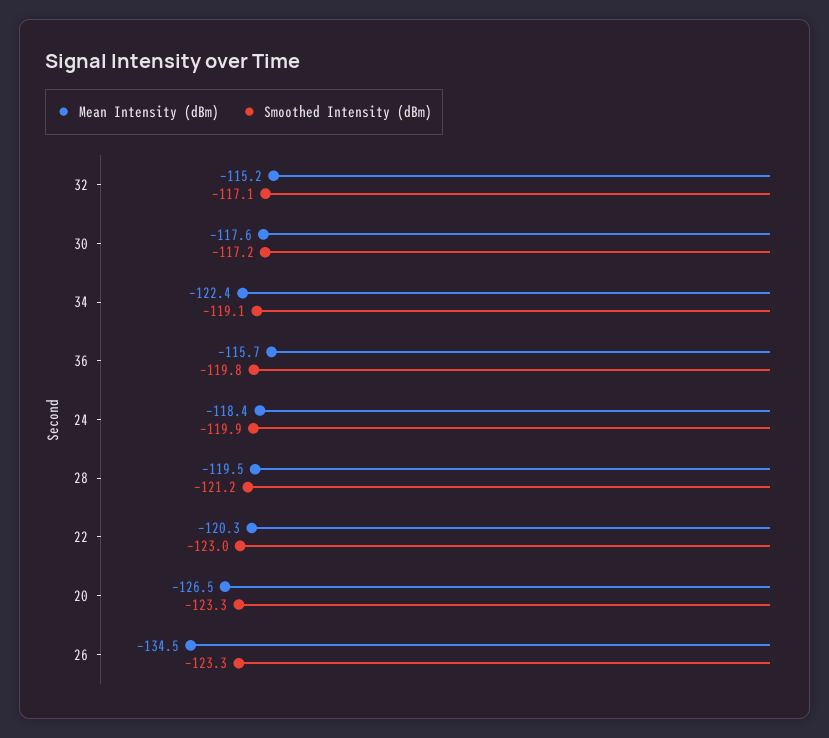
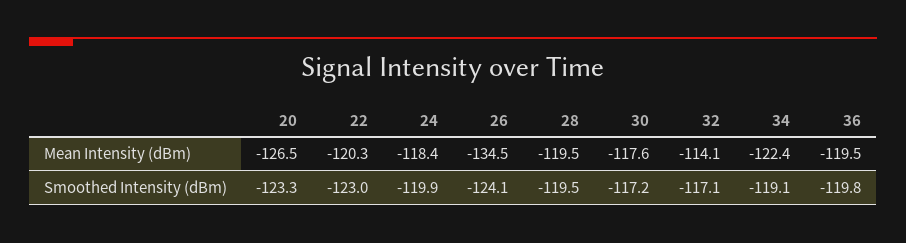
  {
    "Mean Intensity (dBm)": {
-     "32": -115.2,
+     "32": -114.1,
      "30": -117.6,
      "34": -122.4,
-     "36": -115.7,
+     "36": -119.5,
      "24": -118.4,
      "28": -119.5,
      "22": -120.3,
      "20": -126.5,
      "26": -134.5
    },
    "Smoothed Intensity (dBm)": {
      "32": -117.1,
      "30": -117.2,
      "34": -119.1,
      "36": -119.8,
      "24": -119.9,
-     "28": -121.2,
+     "28": -119.5,
      "22": -123,
      "20": -123.3,
-     "26": -123.3
+     "26": -124.1
    }
  }

